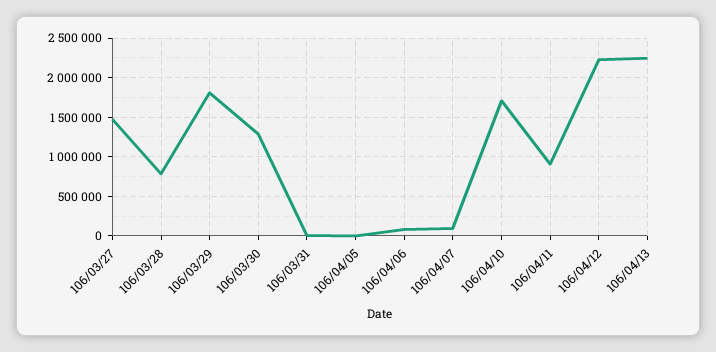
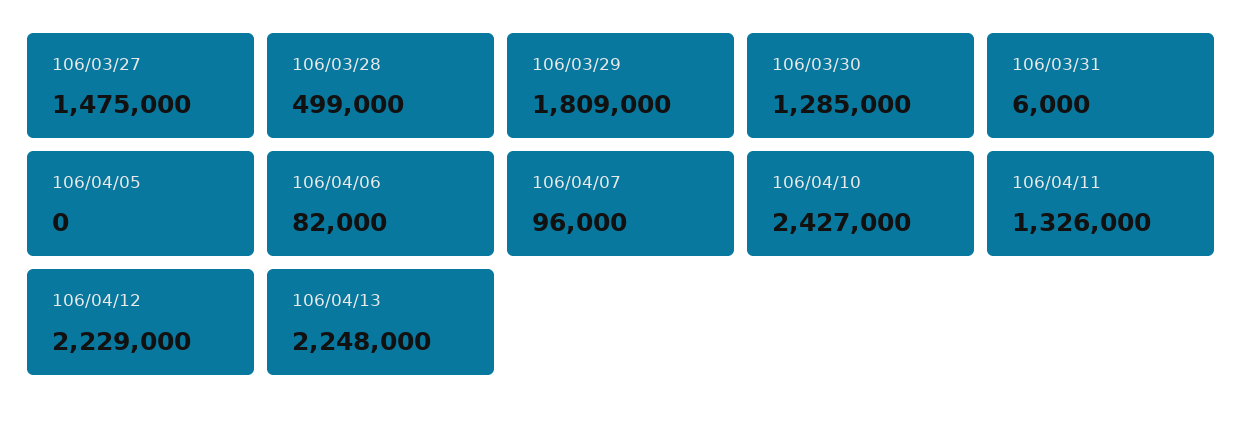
  {
    "106/03/27": 1475000,
-   "106/03/28": 800000,
+   "106/03/28": 499000,
    "106/03/29": 1809000,
    "106/03/30": 1285000,
    "106/03/31": 6000,
    "106/04/05": 0,
    "106/04/06": 82000,
    "106/04/07": 96000,
-   "106/04/10": 1700000,
+   "106/04/10": 2427000,
-   "106/04/11": 900000,
+   "106/04/11": 1326000,
    "106/04/12": 2229000,
    "106/04/13": 2248000
  }

